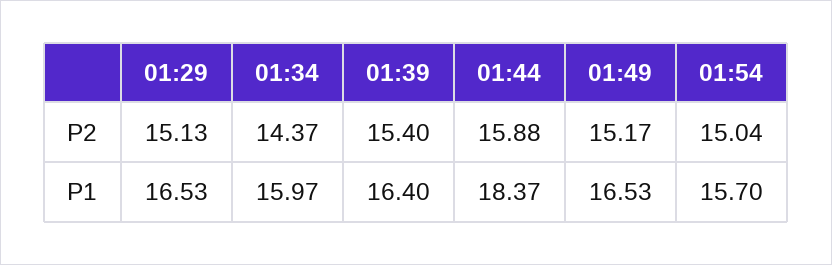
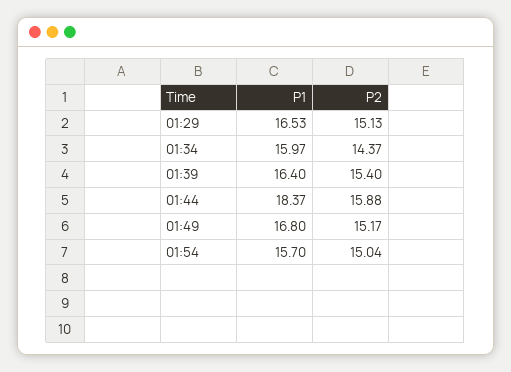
  {
    "01:29": {
      "P2": 15.13,
      "P1": 16.53
    },
    "01:34": {
      "P2": 14.37,
      "P1": 15.97
    },
    "01:39": {
      "P2": 15.4,
      "P1": 16.4
    },
    "01:44": {
      "P2": 15.88,
      "P1": 18.37
    },
    "01:49": {
      "P2": 15.17,
-     "P1": 16.53
+     "P1": 16.8
    },
    "01:54": {
      "P2": 15.04,
      "P1": 15.7
    }
  }

